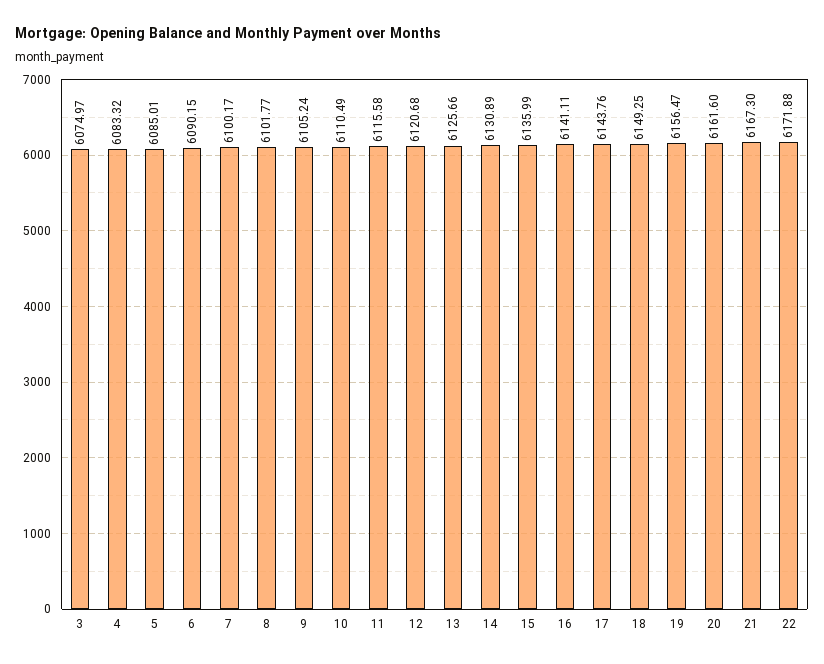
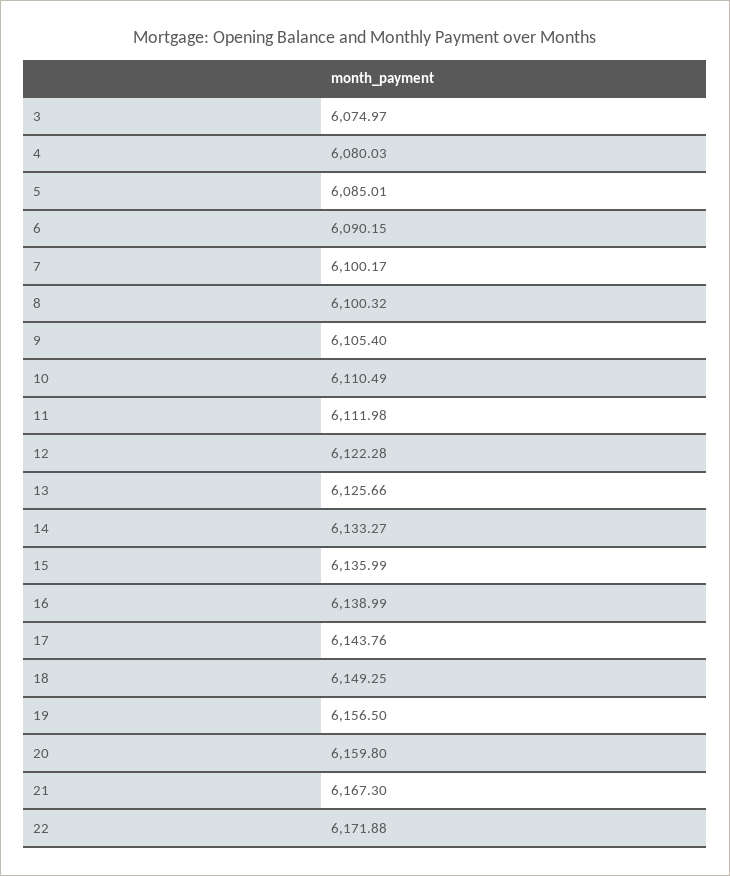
  {
    "3": 6074.97,
-   "4": 6083.32,
+   "4": 6080.03,
    "5": 6085.01,
    "6": 6090.15,
    "7": 6100.17,
-   "8": 6101.77,
+   "8": 6100.32,
-   "9": 6105.24,
+   "9": 6105.4,
    "10": 6110.49,
-   "11": 6115.58,
+   "11": 6111.98,
-   "12": 6120.68,
+   "12": 6122.28,
    "13": 6125.66,
-   "14": 6130.89,
+   "14": 6133.27,
    "15": 6135.99,
-   "16": 6141.11,
+   "16": 6138.99,
    "17": 6143.76,
    "18": 6149.25,
-   "19": 6156.47,
+   "19": 6156.5,
-   "20": 6161.6,
+   "20": 6159.8,
    "21": 6167.3,
    "22": 6171.88
  }

